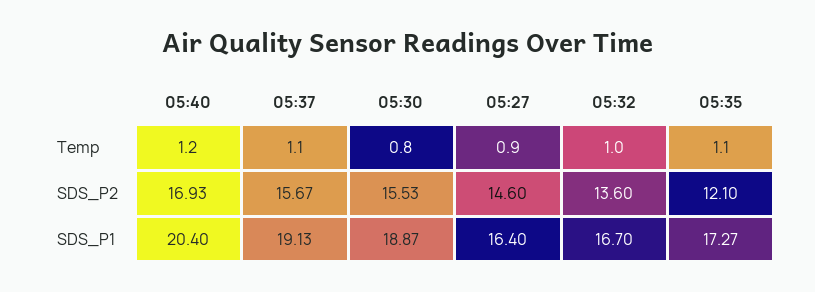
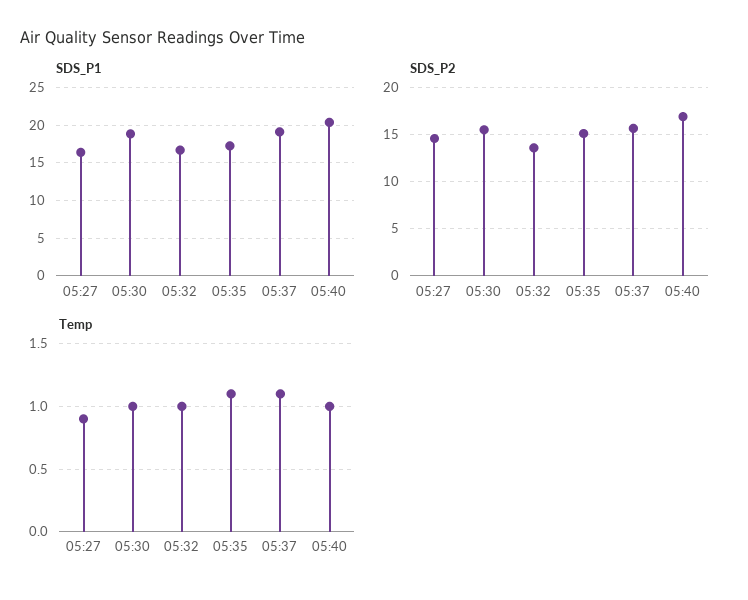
  {
    "Temp": {
-     "05:40": 1.2,
+     "05:40": 1,
      "05:37": 1.1,
-     "05:30": 0.8,
+     "05:30": 1,
      "05:27": 0.9,
      "05:32": 1,
      "05:35": 1.1
    },
    "SDS_P2": {
      "05:40": 16.93,
      "05:37": 15.67,
      "05:30": 15.53,
      "05:27": 14.6,
      "05:32": 13.6,
-     "05:35": 12.1
+     "05:35": 15
    },
    "SDS_P1": {
      "05:40": 20.4,
      "05:37": 19.13,
      "05:30": 18.87,
      "05:27": 16.4,
      "05:32": 16.7,
      "05:35": 17.27
    }
  }

